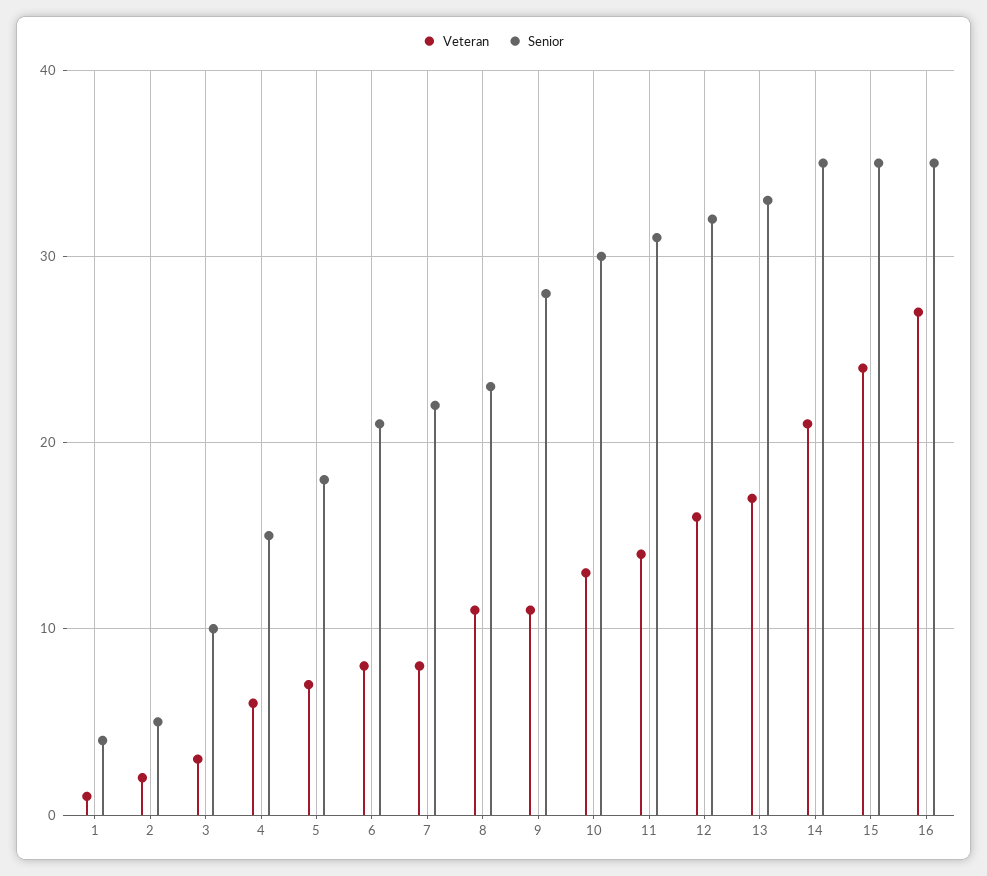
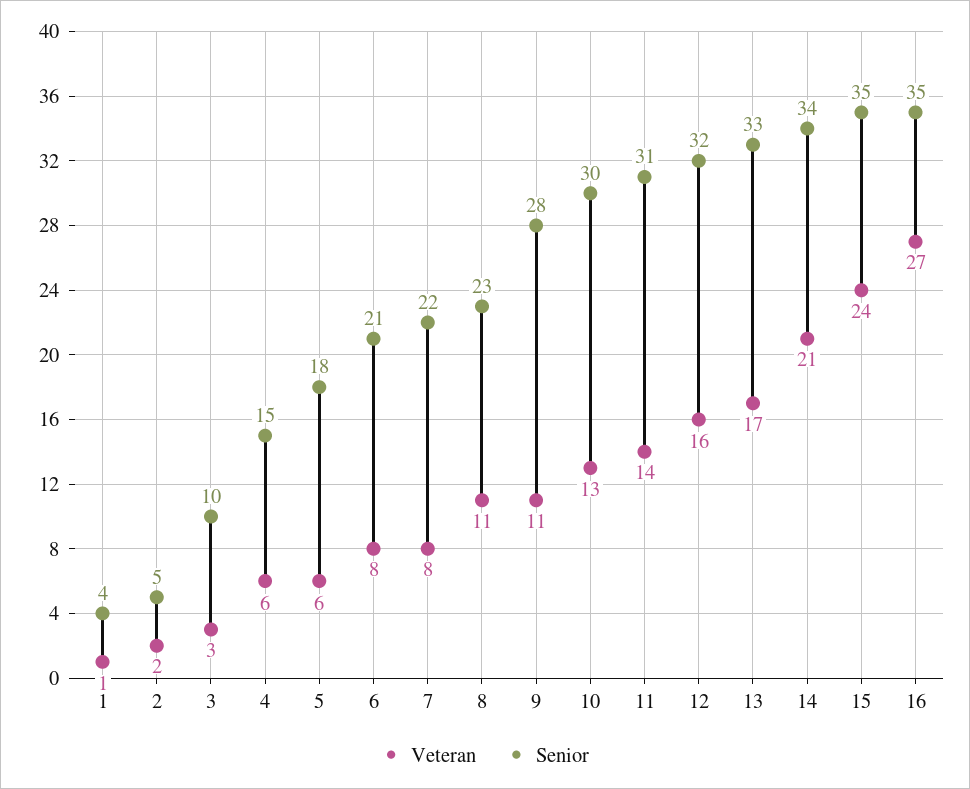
  {
    "Veteran": {
      "1": 1,
      "2": 2,
      "3": 3,
      "4": 6,
-     "5": 7,
+     "5": 6,
      "6": 8,
      "7": 8,
      "8": 11,
      "9": 11,
      "10": 13,
      "11": 14,
      "12": 16,
      "13": 17,
      "14": 21,
      "15": 24,
      "16": 27
    },
    "Senior": {
      "1": 4,
      "2": 5,
      "3": 10,
      "4": 15,
      "5": 18,
      "6": 21,
      "7": 22,
      "8": 23,
      "9": 28,
      "10": 30,
      "11": 31,
      "12": 32,
      "13": 33,
-     "14": 35,
+     "14": 34,
      "15": 35,
      "16": 35
    }
  }

